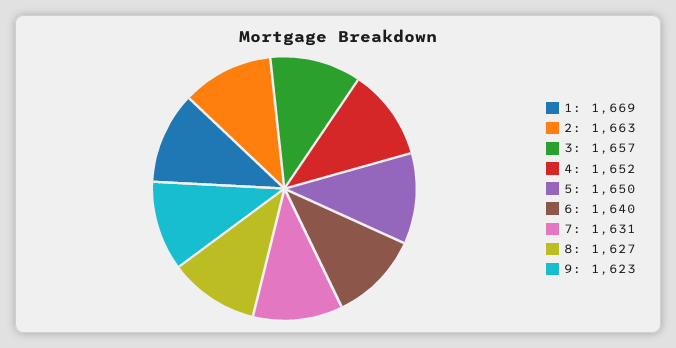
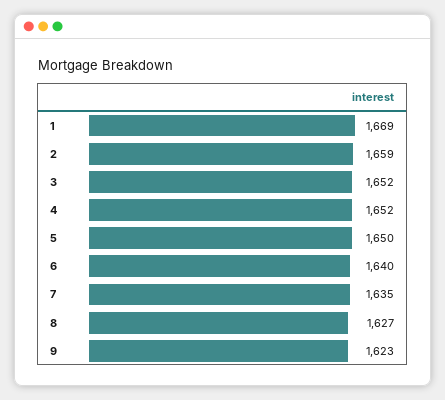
  {
    "1": 1669,
-   "2": 1663,
+   "2": 1659,
-   "3": 1657,
+   "3": 1652,
    "4": 1652,
    "5": 1650,
    "6": 1640,
-   "7": 1631,
+   "7": 1635,
    "8": 1627,
    "9": 1623
  }

